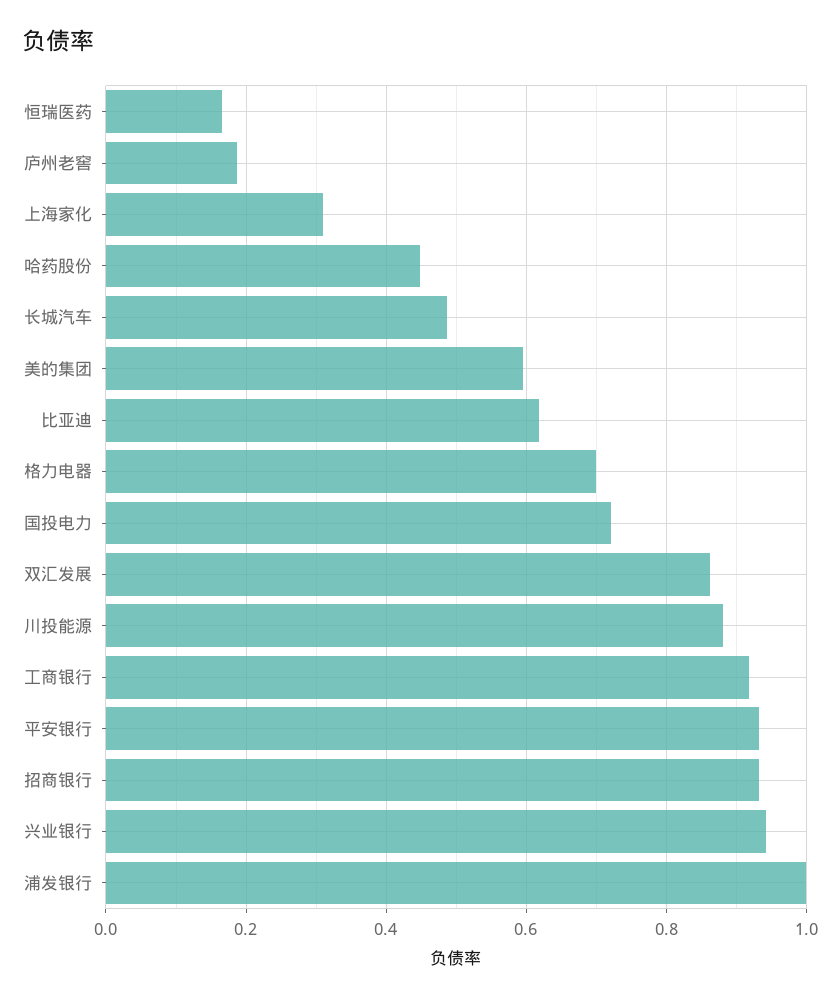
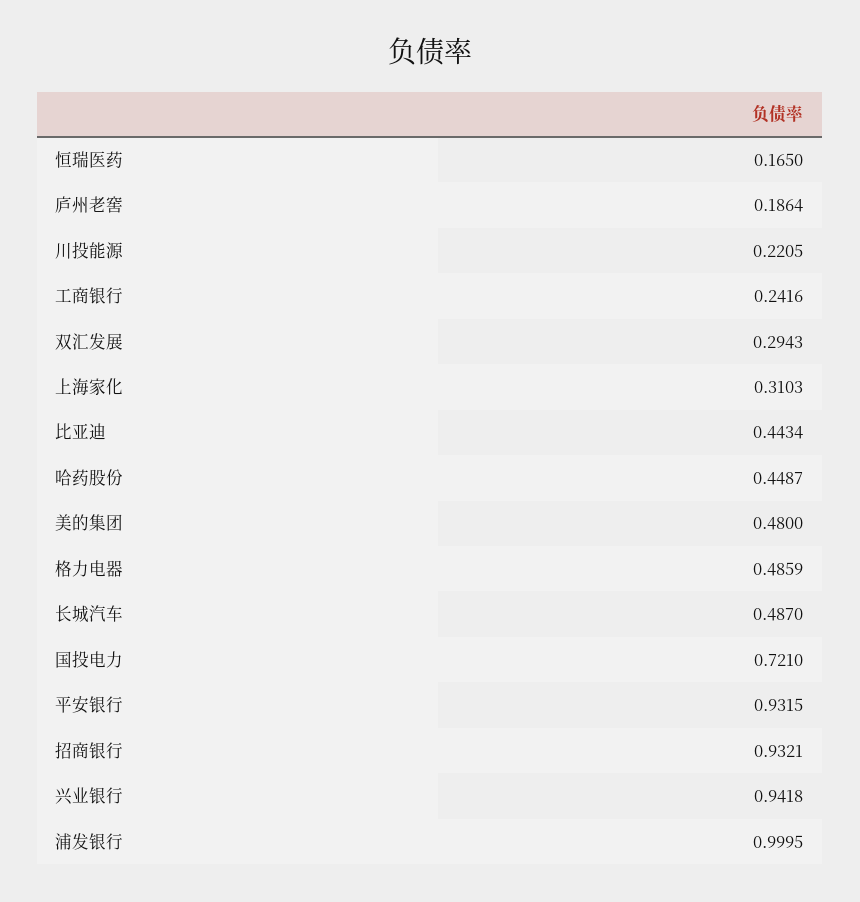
  {
    "恒瑞医药": 0.165,
    "庐州老窖": 0.1864,
    "上海家化": 0.3103,
    "哈药股份": 0.4487,
    "长城汽车": 0.487,
-   "美的集团": 0.6,
+   "美的集团": 0.48,
-   "比亚迪": 0.62,
+   "比亚迪": 0.4434,
-   "格力电器": 0.7,
+   "格力电器": 0.4859,
    "国投电力": 0.721,
-   "双汇发展": 0.86,
+   "双汇发展": 0.2943,
-   "川投能源": 0.88,
+   "川投能源": 0.2205,
-   "工商银行": 0.92,
+   "工商银行": 0.2416,
    "平安银行": 0.9315,
    "招商银行": 0.9321,
    "兴业银行": 0.9418,
    "浦发银行": 0.9995
  }

